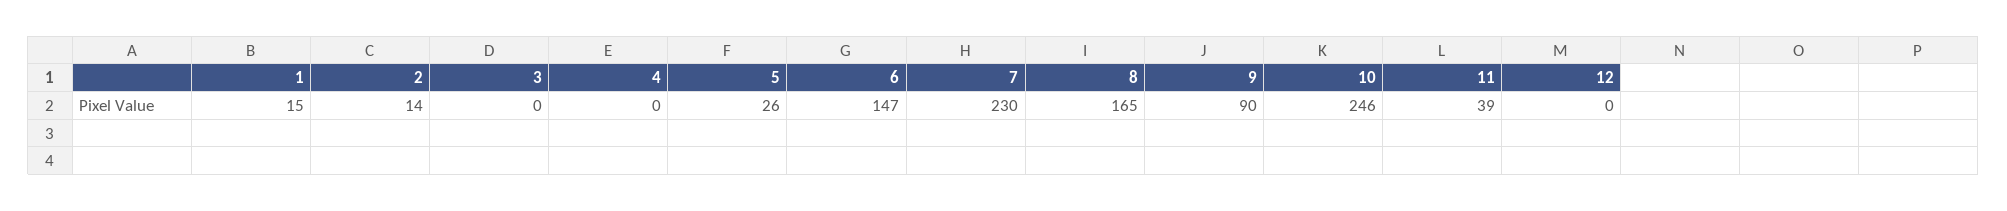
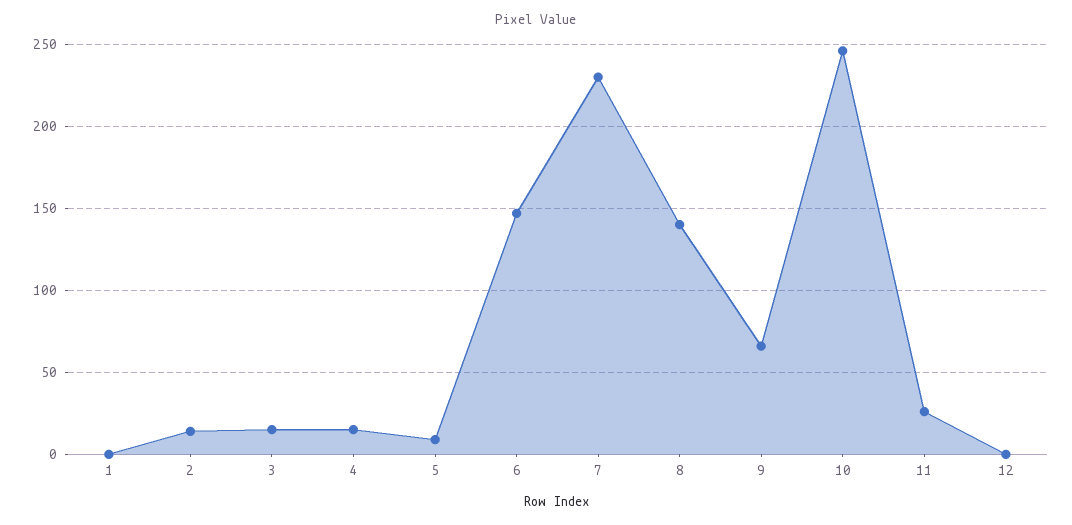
  {
-   "1": 15,
+   "1": 0,
    "2": 14,
-   "3": 0,
+   "3": 15,
-   "4": 0,
+   "4": 15,
-   "5": 26,
+   "5": 10,
    "6": 147,
    "7": 230,
-   "8": 165,
+   "8": 140,
-   "9": 90,
+   "9": 65,
    "10": 246,
-   "11": 39,
+   "11": 25,
    "12": 0
  }

